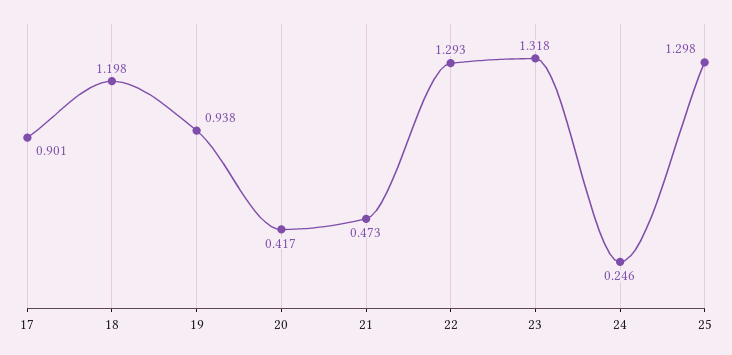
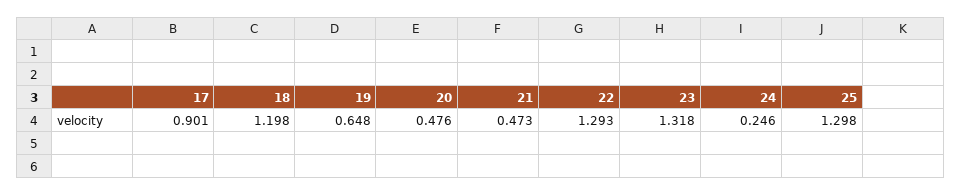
  {
    "17": 0.901,
    "18": 1.198,
-   "19": 0.938,
+   "19": 0.648,
-   "20": 0.417,
+   "20": 0.476,
    "21": 0.473,
    "22": 1.293,
    "23": 1.318,
    "24": 0.246,
    "25": 1.298
  }

